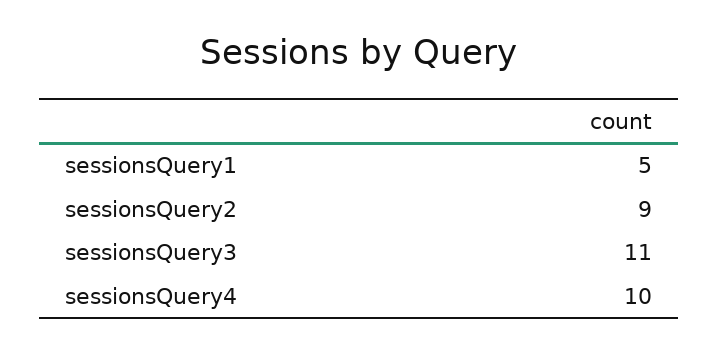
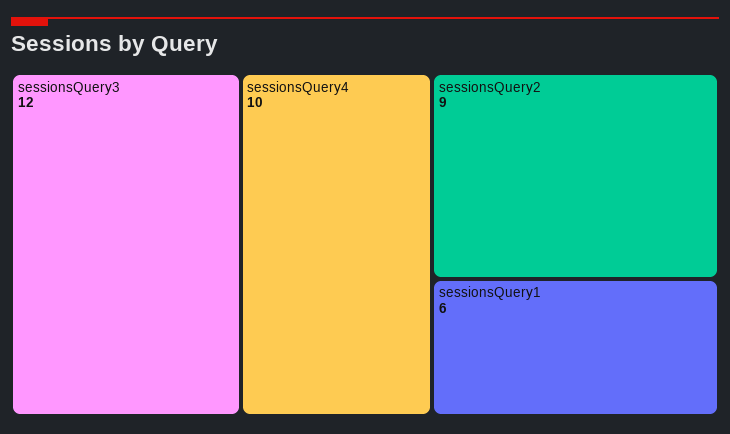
  {
-   "sessionsQuery1": 5,
+   "sessionsQuery1": 6,
    "sessionsQuery2": 9,
-   "sessionsQuery3": 11,
+   "sessionsQuery3": 12,
    "sessionsQuery4": 10
  }

